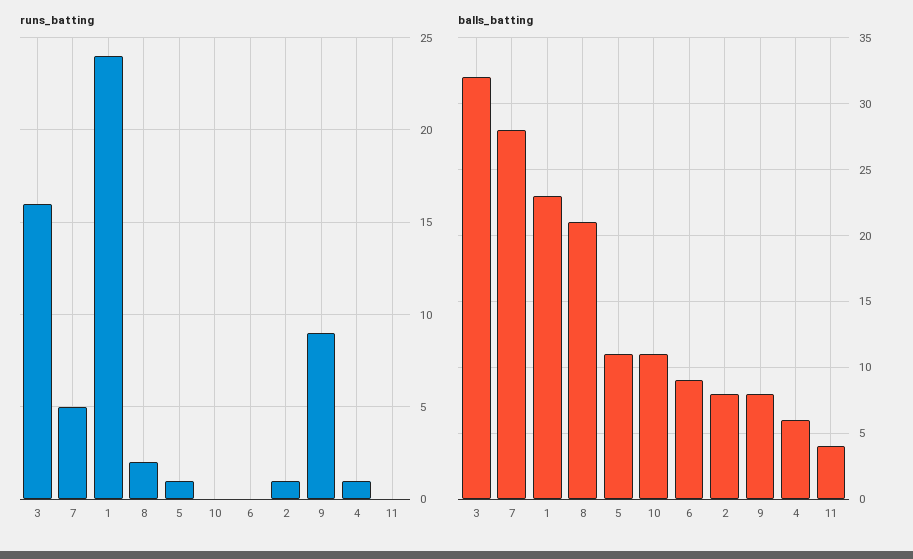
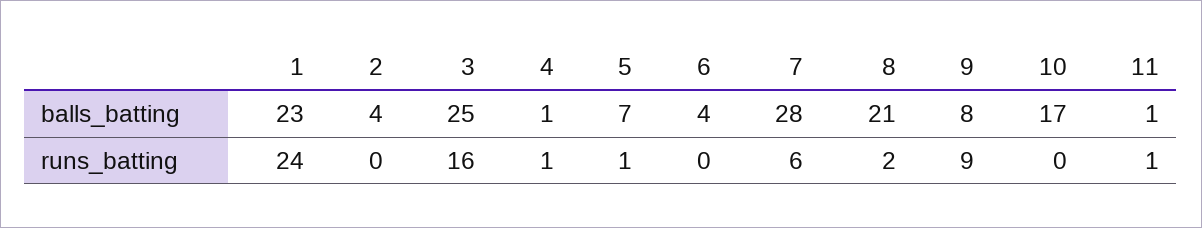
  {
    "runs_batting": {
      "3": 16,
-     "7": 5,
+     "7": 6,
      "1": 24,
      "8": 2,
      "5": 1,
      "10": 0,
      "6": 0,
-     "2": 1,
+     "2": 0,
      "9": 9,
      "4": 1,
-     "11": 0
+     "11": 1
    },
    "balls_batting": {
-     "3": 32,
+     "3": 25,
      "7": 28,
      "1": 23,
      "8": 21,
-     "5": 11,
+     "5": 7,
-     "10": 11,
+     "10": 17,
-     "6": 9,
+     "6": 4,
-     "2": 8,
+     "2": 4,
      "9": 8,
-     "4": 6,
+     "4": 1,
-     "11": 4
+     "11": 1
    }
  }

